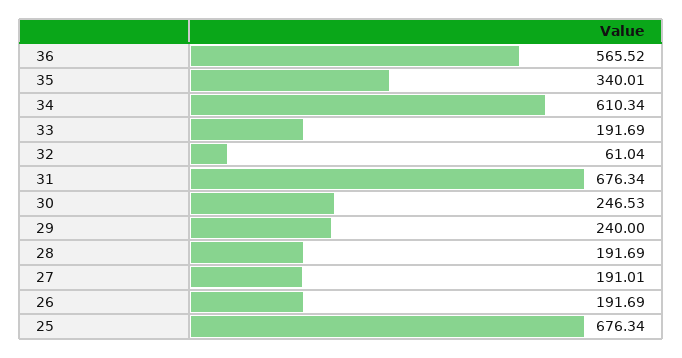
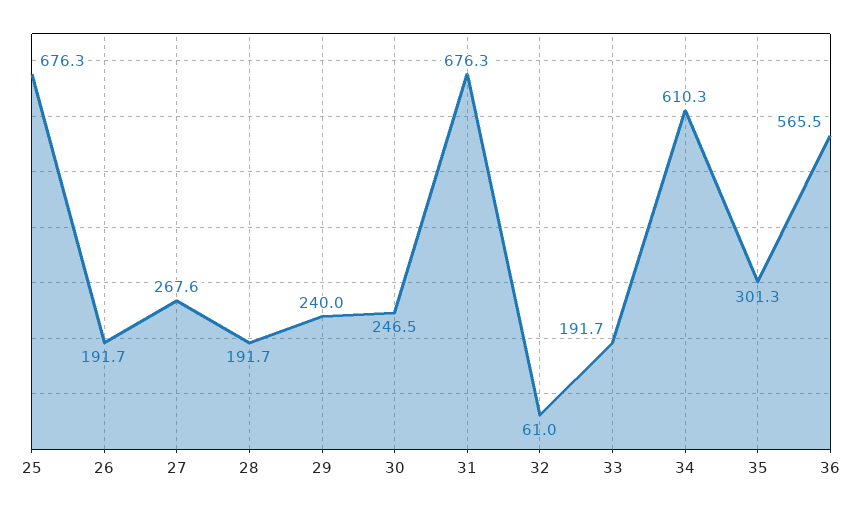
  {
    "36": 565.52,
-   "35": 340.01,
+   "35": 301.3,
    "34": 610.34,
    "33": 191.69,
    "32": 61.04,
    "31": 676.34,
    "30": 246.53,
    "29": 240,
    "28": 191.69,
-   "27": 191.01,
+   "27": 267.6,
    "26": 191.69,
    "25": 676.34
  }

